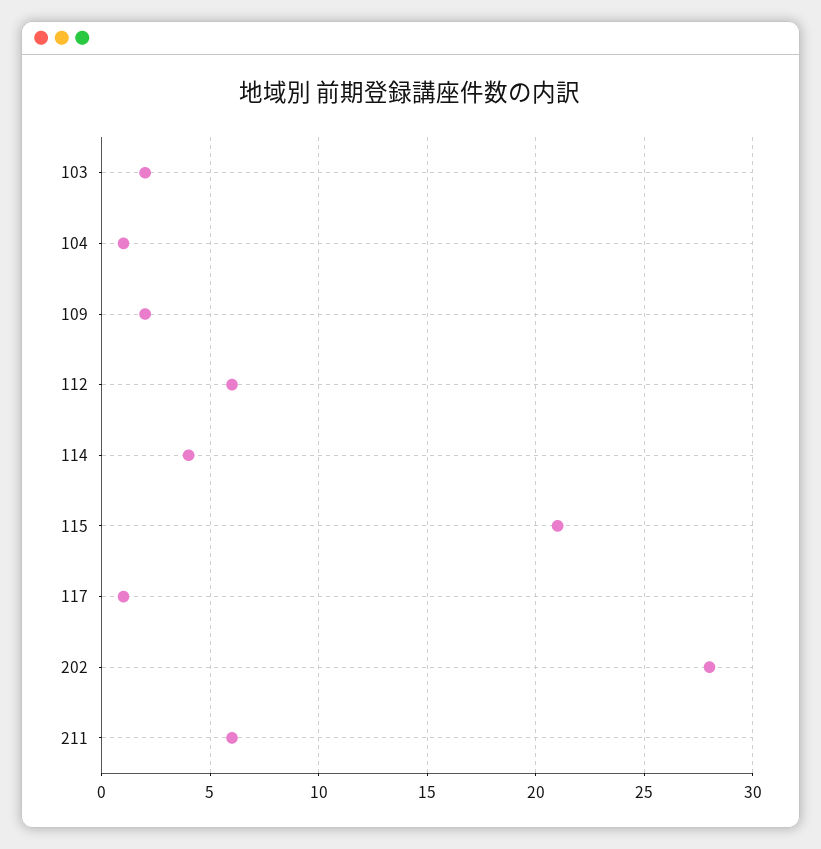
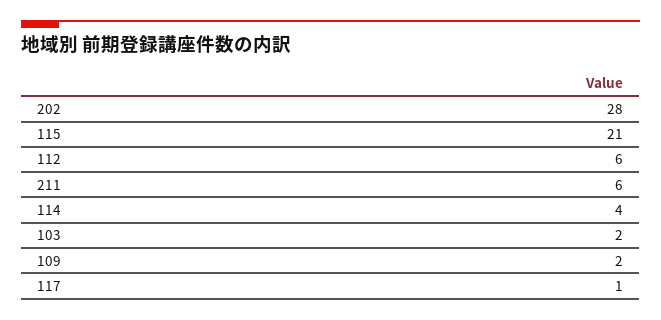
  {
    "103": 2,
-   "104": 1,
    "109": 2,
    "112": 6,
    "114": 4,
    "115": 21,
    "117": 1,
    "202": 28,
    "211": 6
  }

